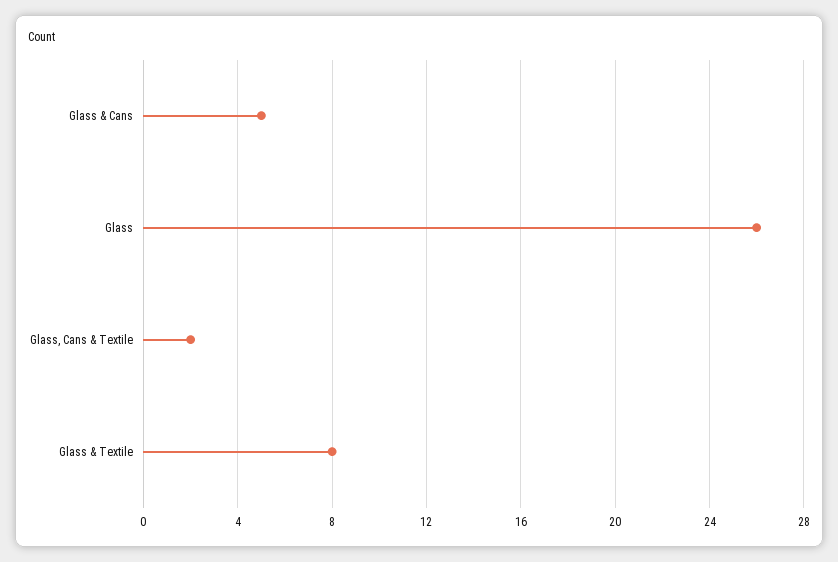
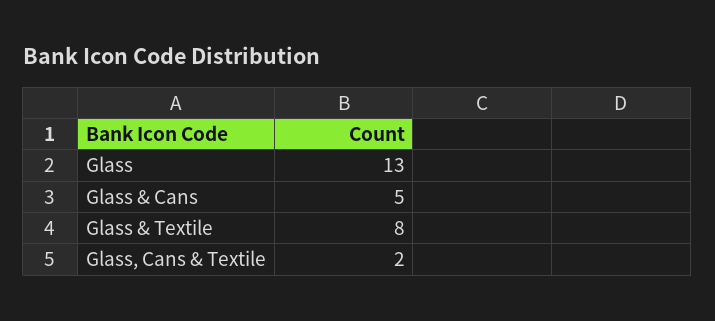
  {
    "Glass & Cans": 5,
-   "Glass": 26,
+   "Glass": 13,
    "Glass, Cans & Textile": 2,
    "Glass & Textile": 8
  }

